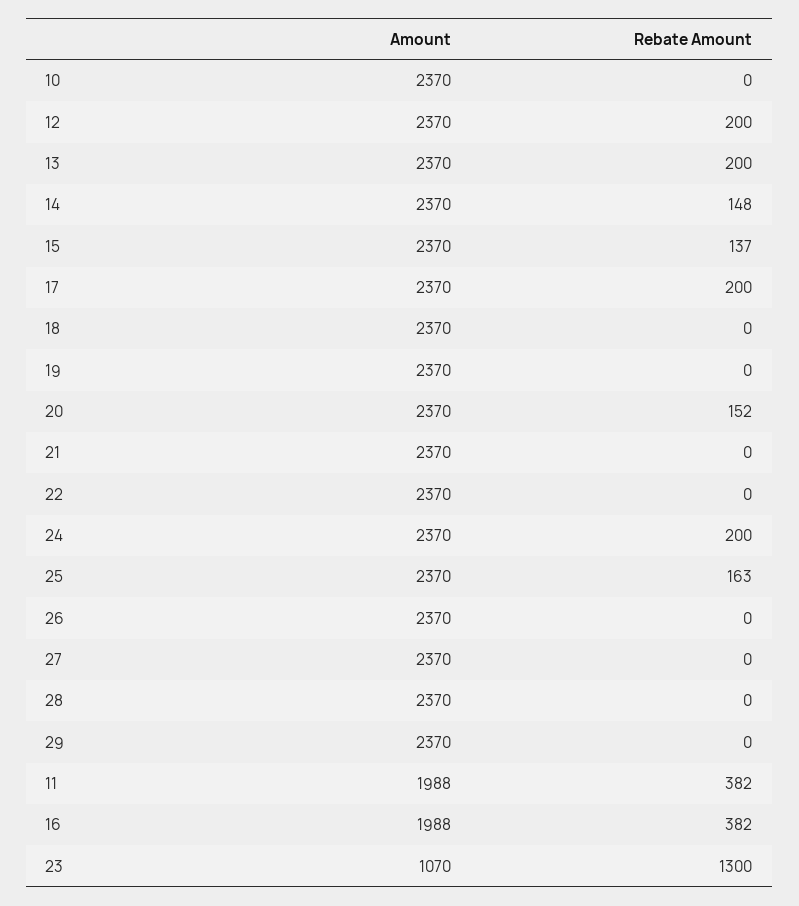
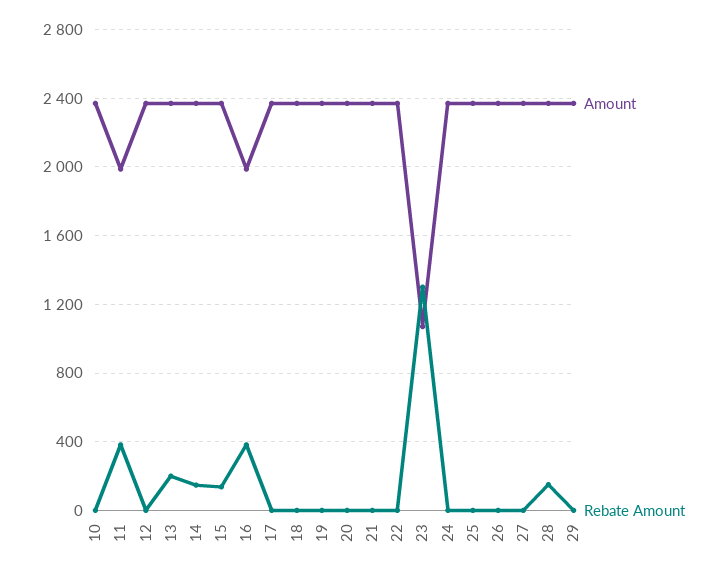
  {
    "Amount": {
      "10": 2370,
      "12": 2370,
      "13": 2370,
      "14": 2370,
      "15": 2370,
      "17": 2370,
      "18": 2370,
      "19": 2370,
      "20": 2370,
      "21": 2370,
      "22": 2370,
      "24": 2370,
      "25": 2370,
      "26": 2370,
      "27": 2370,
      "28": 2370,
      "29": 2370,
      "11": 1988,
      "16": 1988,
      "23": 1070
    },
    "Rebate Amount": {
      "10": 0,
-     "12": 200,
+     "12": 0,
      "13": 200,
      "14": 148,
      "15": 137,
-     "17": 200,
+     "17": 0,
      "18": 0,
      "19": 0,
-     "20": 152,
+     "20": 0,
      "21": 0,
      "22": 0,
-     "24": 200,
+     "24": 0,
-     "25": 163,
+     "25": 0,
      "26": 0,
      "27": 0,
-     "28": 0,
+     "28": 150,
      "29": 0,
      "11": 382,
      "16": 382,
      "23": 1300
    }
  }

